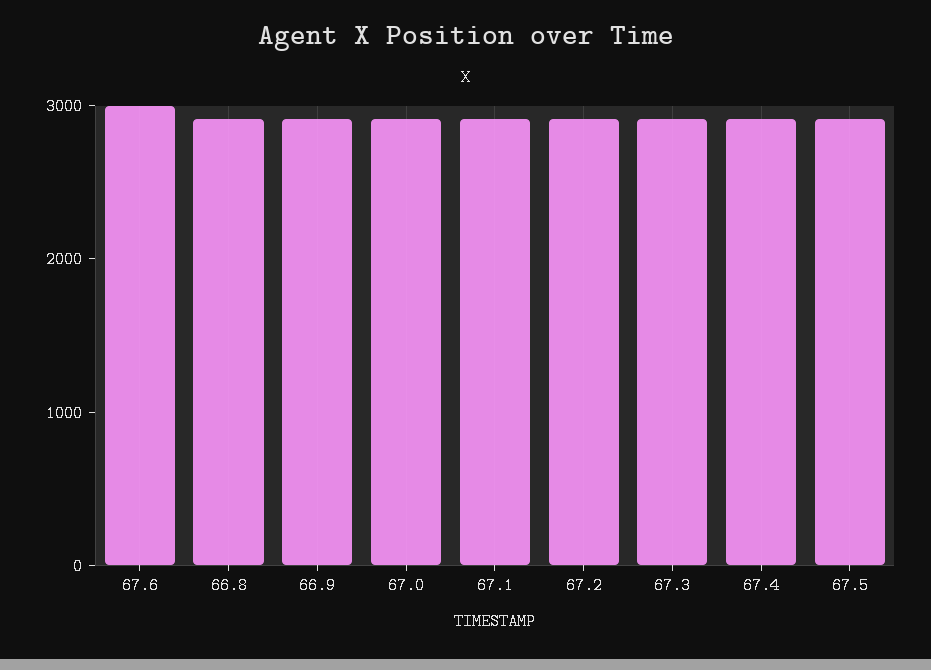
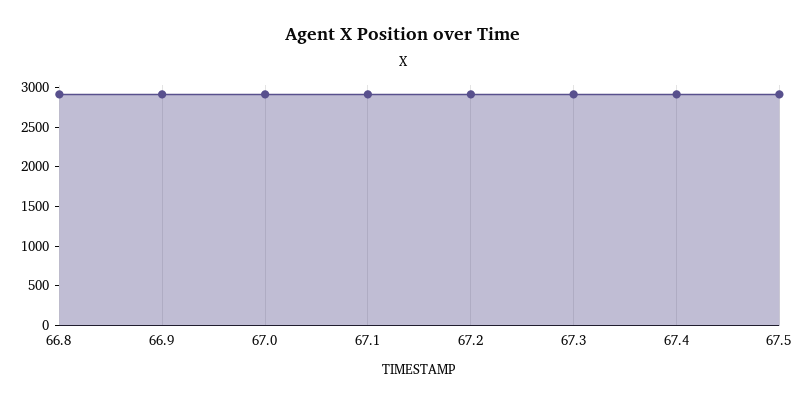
  {
-   "67.6": 3000,
    "66.8": 3000,
    "66.9": 3000,
    "67.0": 3000,
    "67.1": 3000,
    "67.2": 3000,
    "67.3": 3000,
    "67.4": 3000,
    "67.5": 3000
  }

